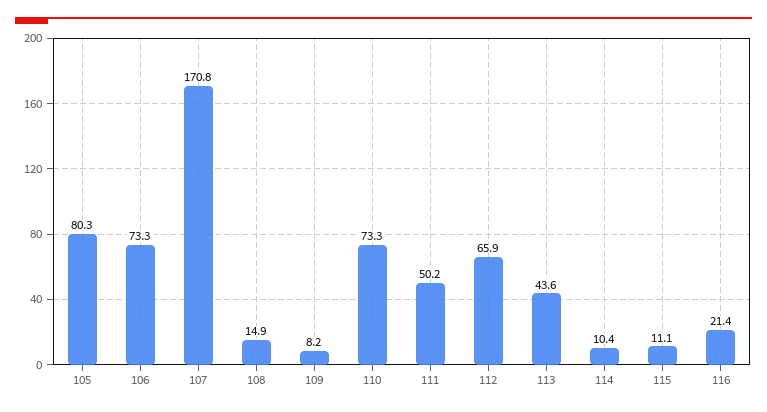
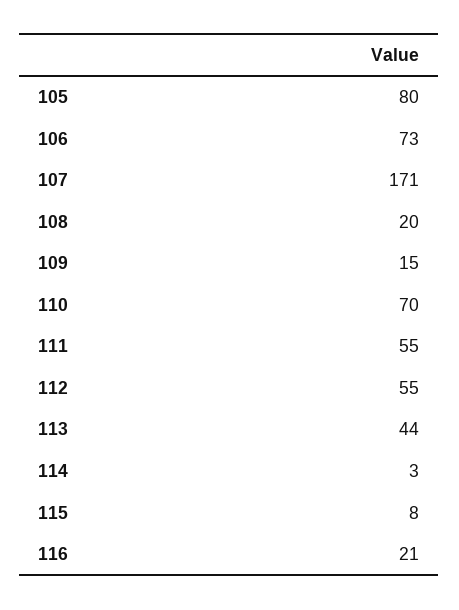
  {
    "105": 80.3,
    "106": 73.3,
    "107": 170.8,
-   "108": 14.9,
+   "108": 20,
-   "109": 8.2,
+   "109": 15,
-   "110": 73.3,
+   "110": 70,
-   "111": 50.2,
+   "111": 55,
-   "112": 65.9,
+   "112": 55,
    "113": 43.6,
-   "114": 10.4,
+   "114": 3,
-   "115": 11.1,
+   "115": 8,
    "116": 21.4
  }

